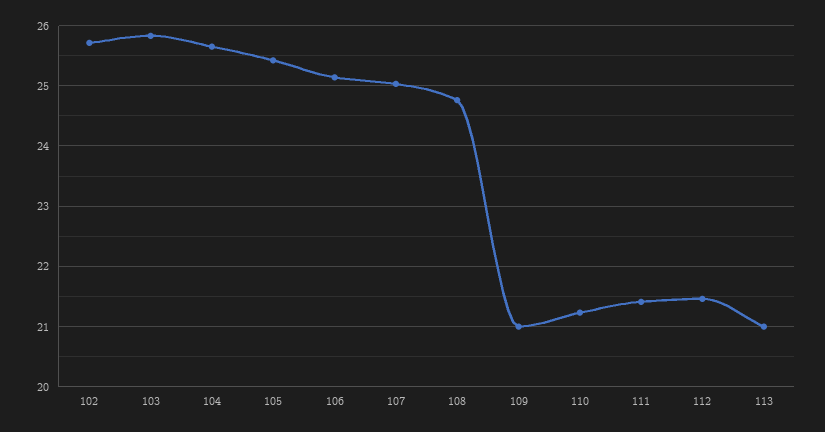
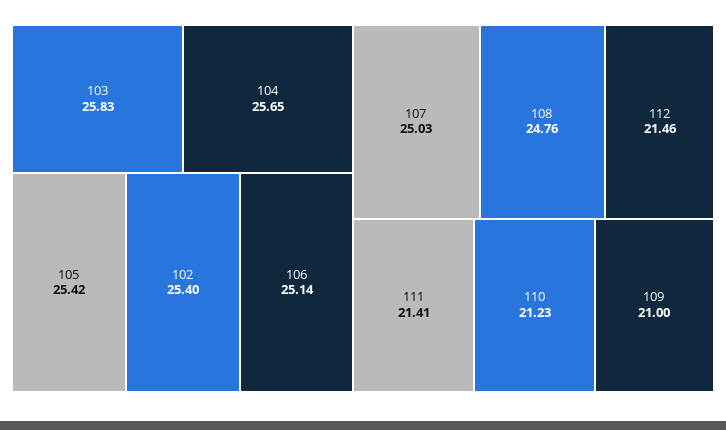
  {
-   "102": 25.7,
+   "102": 25.4,
    "103": 25.83,
    "104": 25.65,
    "105": 25.42,
    "106": 25.14,
    "107": 25.03,
    "108": 24.76,
    "109": 21,
    "110": 21.23,
    "111": 21.41,
-   "112": 21.46,
+   "112": 21.46
-   "113": 21
  }

